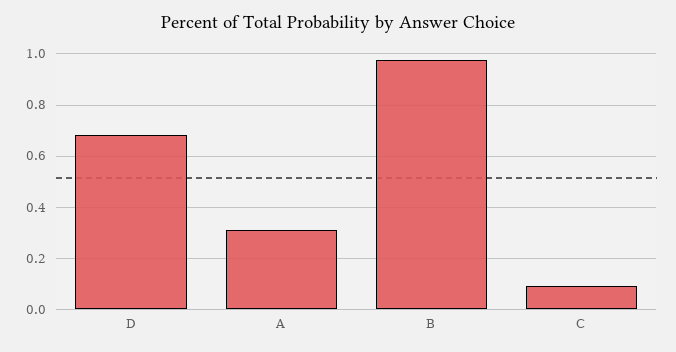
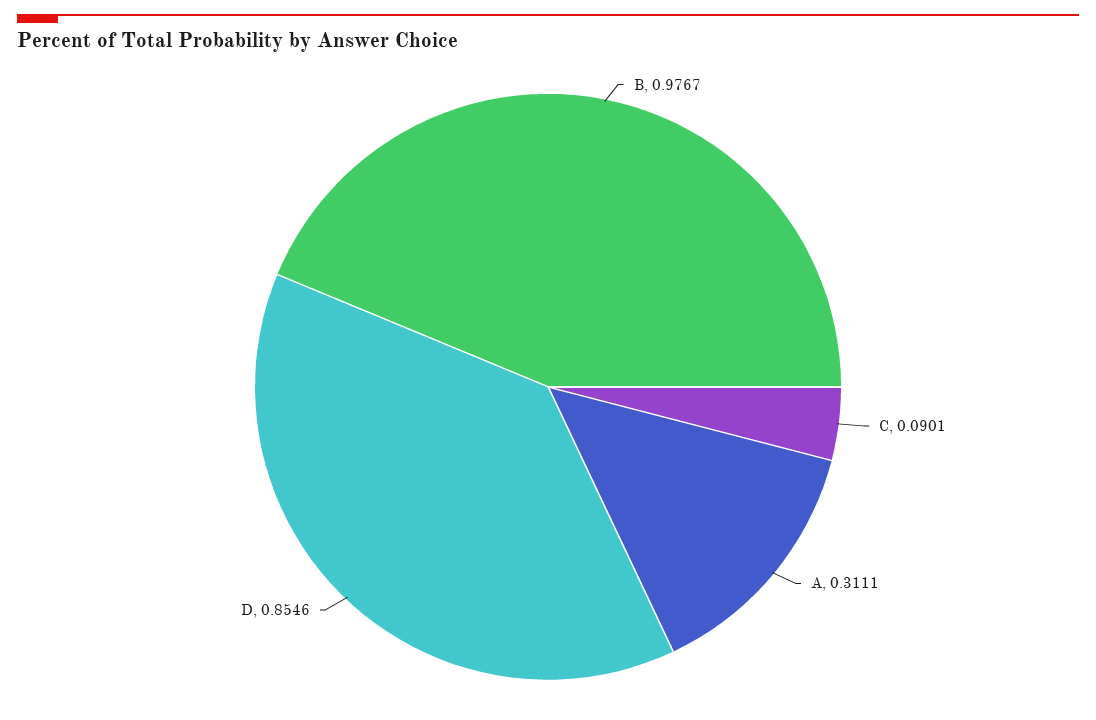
  {
-   "D": 0.675,
+   "D": 0.8546,
    "A": 0.3111,
    "B": 0.9767,
    "C": 0.0901
  }

